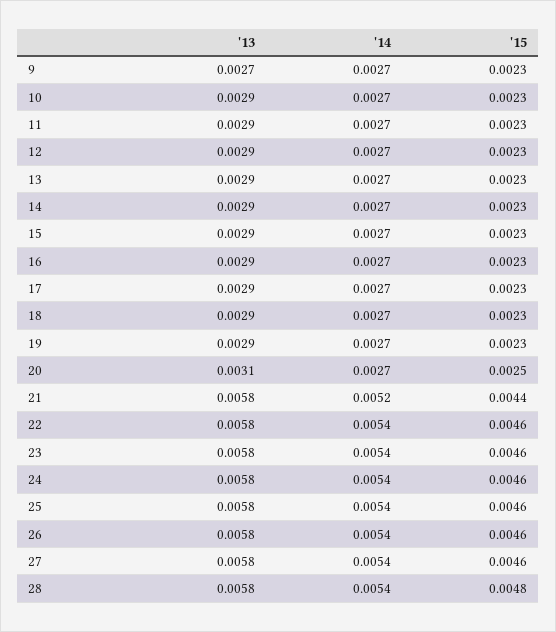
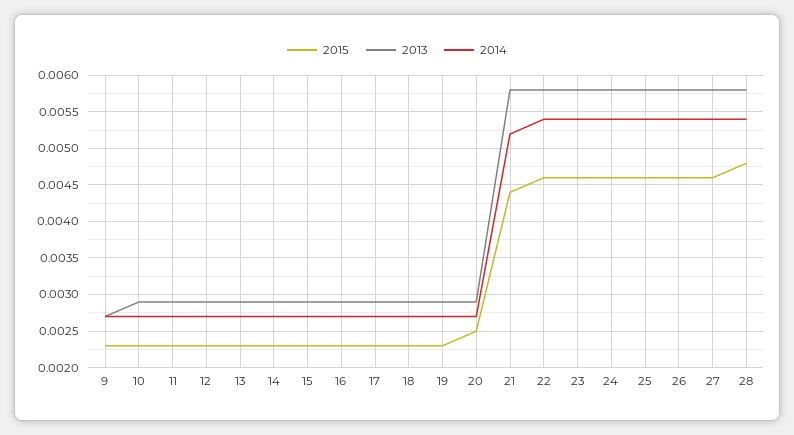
  {
    "'13": {
      "9": 0.0027,
      "10": 0.0029,
      "11": 0.0029,
      "12": 0.0029,
      "13": 0.0029,
      "14": 0.0029,
      "15": 0.0029,
      "16": 0.0029,
      "17": 0.0029,
      "18": 0.0029,
      "19": 0.0029,
-     "20": 0.0031,
+     "20": 0.0029,
      "21": 0.0058,
      "22": 0.0058,
      "23": 0.0058,
      "24": 0.0058,
      "25": 0.0058,
      "26": 0.0058,
      "27": 0.0058,
      "28": 0.0058
    },
    "'14": {
      "9": 0.0027,
      "10": 0.0027,
      "11": 0.0027,
      "12": 0.0027,
      "13": 0.0027,
      "14": 0.0027,
      "15": 0.0027,
      "16": 0.0027,
      "17": 0.0027,
      "18": 0.0027,
      "19": 0.0027,
      "20": 0.0027,
      "21": 0.0052,
      "22": 0.0054,
      "23": 0.0054,
      "24": 0.0054,
      "25": 0.0054,
      "26": 0.0054,
      "27": 0.0054,
      "28": 0.0054
    },
    "'15": {
      "9": 0.0023,
      "10": 0.0023,
      "11": 0.0023,
      "12": 0.0023,
      "13": 0.0023,
      "14": 0.0023,
      "15": 0.0023,
      "16": 0.0023,
      "17": 0.0023,
      "18": 0.0023,
      "19": 0.0023,
      "20": 0.0025,
      "21": 0.0044,
      "22": 0.0046,
      "23": 0.0046,
      "24": 0.0046,
      "25": 0.0046,
      "26": 0.0046,
      "27": 0.0046,
      "28": 0.0048
    }
  }

